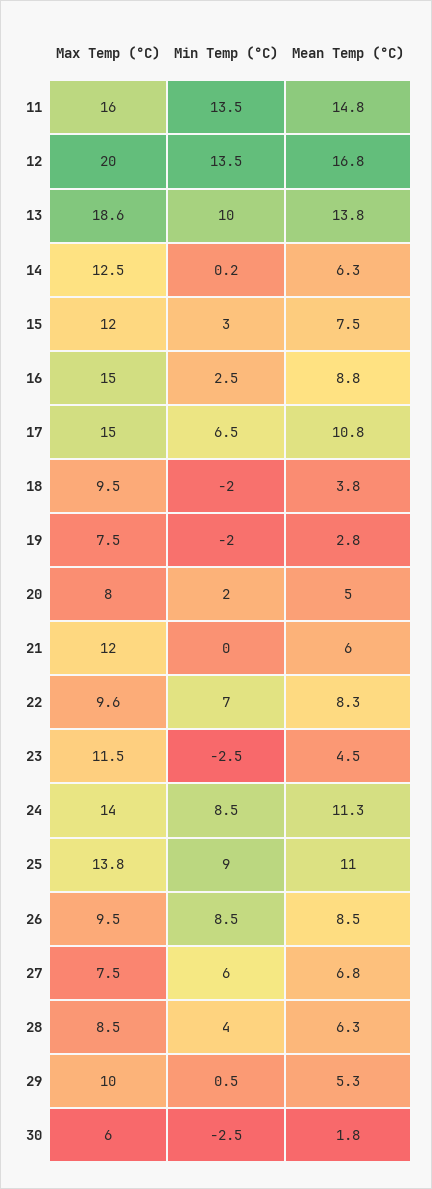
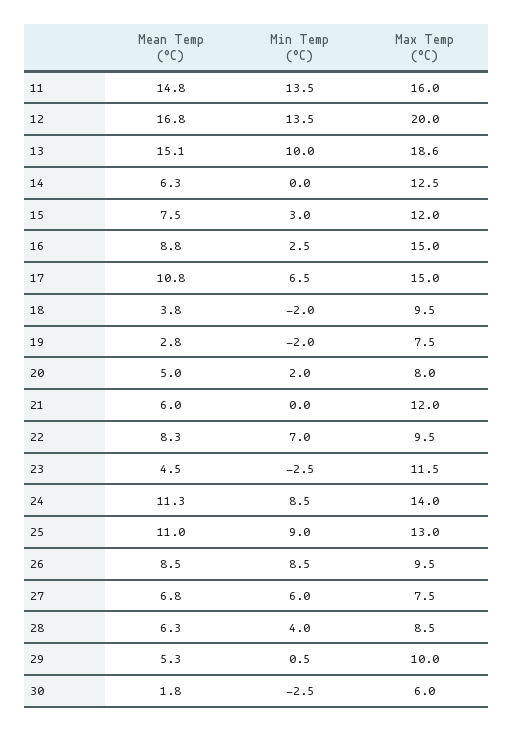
  {
    "Max Temp (°C)": {
      "11": 16,
      "12": 20,
      "13": 18.6,
      "14": 12.5,
      "15": 12,
      "16": 15,
      "17": 15,
      "18": 9.5,
      "19": 7.5,
      "20": 8,
      "21": 12,
-     "22": 9.6,
+     "22": 9.5,
      "23": 11.5,
      "24": 14,
-     "25": 13.8,
+     "25": 13,
      "26": 9.5,
      "27": 7.5,
      "28": 8.5,
      "29": 10,
      "30": 6
    },
    "Min Temp (°C)": {
      "11": 13.5,
      "12": 13.5,
      "13": 10,
-     "14": 0.2,
+     "14": 0,
      "15": 3,
      "16": 2.5,
      "17": 6.5,
      "18": -2,
      "19": -2,
      "20": 2,
      "21": 0,
      "22": 7,
      "23": -2.5,
      "24": 8.5,
      "25": 9,
      "26": 8.5,
      "27": 6,
      "28": 4,
      "29": 0.5,
      "30": -2.5
    },
    "Mean Temp (°C)": {
      "11": 14.8,
      "12": 16.8,
-     "13": 13.8,
+     "13": 15.1,
      "14": 6.3,
      "15": 7.5,
      "16": 8.8,
      "17": 10.8,
      "18": 3.8,
      "19": 2.8,
      "20": 5,
      "21": 6,
      "22": 8.3,
      "23": 4.5,
      "24": 11.3,
      "25": 11,
      "26": 8.5,
      "27": 6.8,
      "28": 6.3,
      "29": 5.3,
      "30": 1.8
    }
  }

